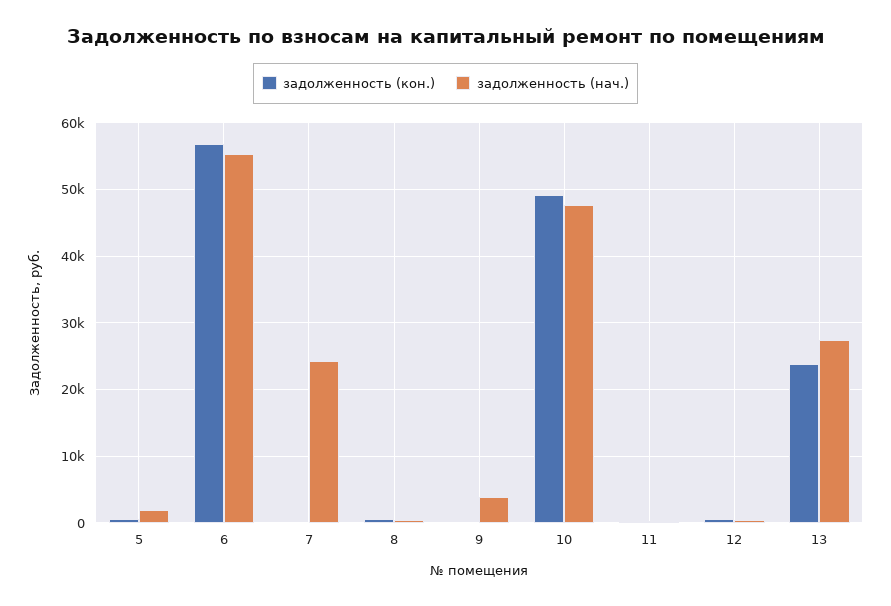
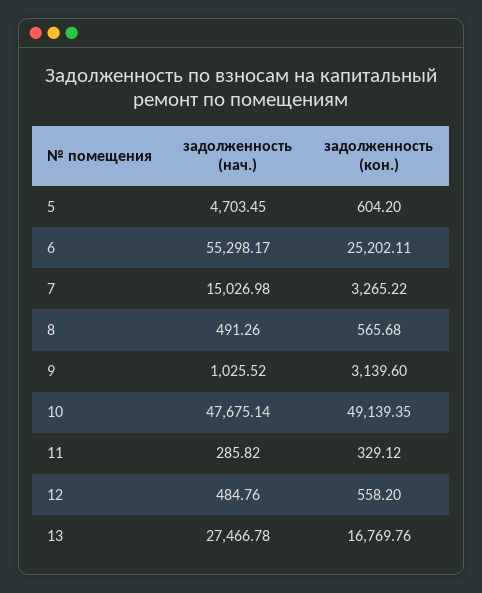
  {
    "задолженность (кон.)": {
      "5": 604.2,
-     "6": 57000,
+     "6": 25202.11,
-     "7": 0,
+     "7": 3265.22,
      "8": 565.68,
-     "9": 0,
+     "9": 3139.6,
      "10": 49139.35,
      "11": 329.12,
      "12": 558.2,
-     "13": 24000
+     "13": 16769.76
    },
    "задолженность (нач.)": {
-     "5": 2000,
+     "5": 4703.45,
      "6": 55298.17,
-     "7": 24000,
+     "7": 15026.98,
      "8": 491.26,
-     "9": 4000,
+     "9": 1025.52,
      "10": 47675.14,
      "11": 285.82,
      "12": 484.76,
      "13": 27466.78
    }
  }

